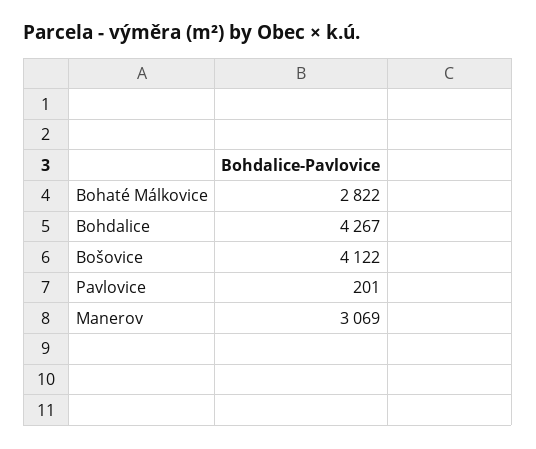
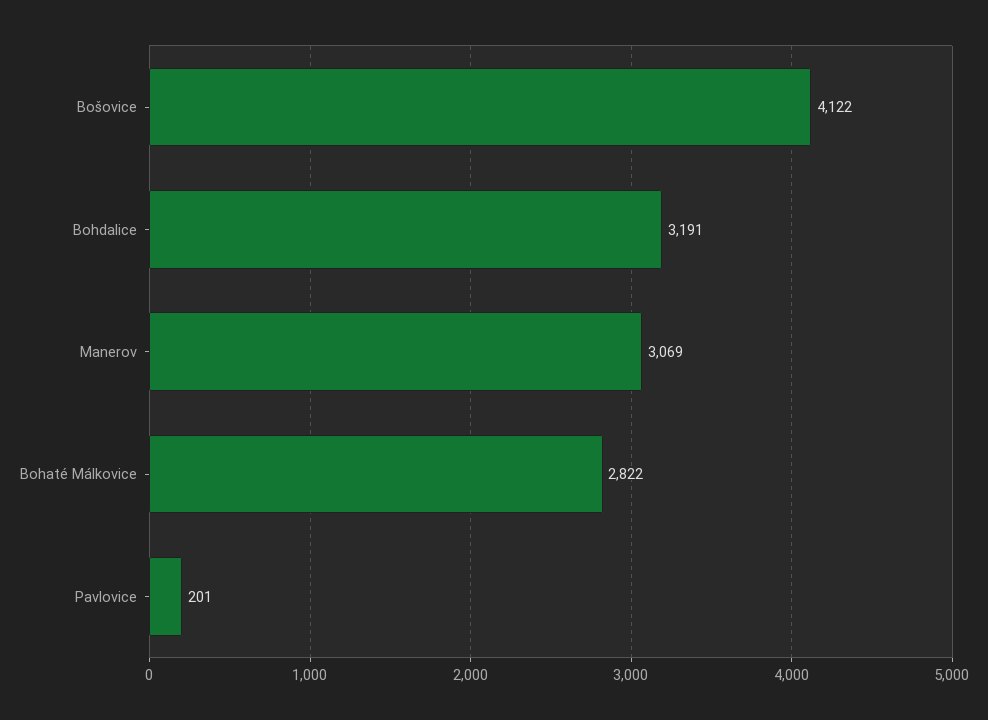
  {
    "Bohaté Málkovice": 2822,
-   "Bohdalice": 4267,
+   "Bohdalice": 3191,
    "Bošovice": 4122,
    "Pavlovice": 201,
    "Manerov": 3069
  }

